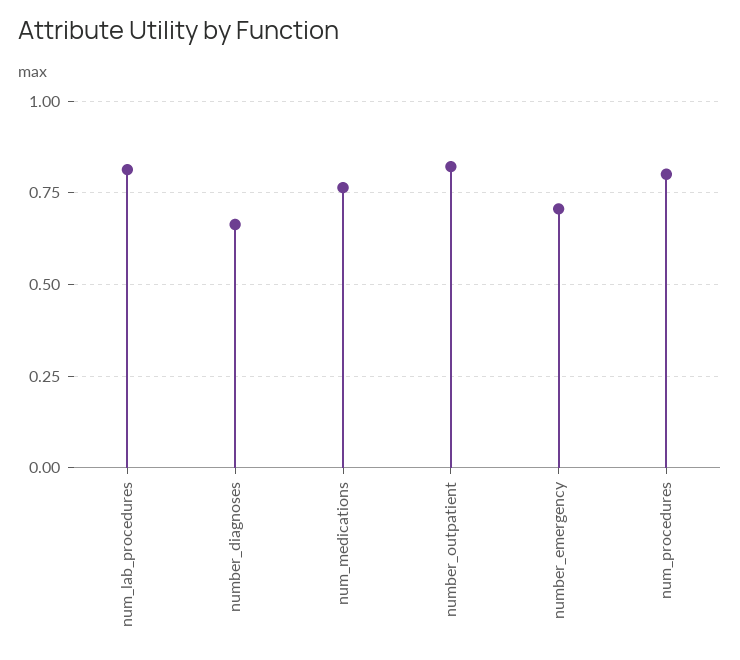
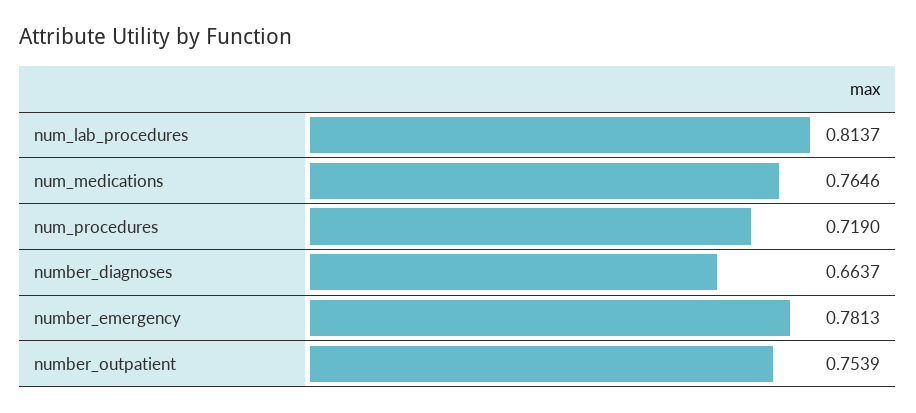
  {
    "num_lab_procedures": 0.8137,
    "number_diagnoses": 0.6637,
    "num_medications": 0.7646,
-   "number_outpatient": 0.825,
+   "number_outpatient": 0.7539,
-   "number_emergency": 0.7,
+   "number_emergency": 0.7813,
-   "num_procedures": 0.8
+   "num_procedures": 0.719
  }

